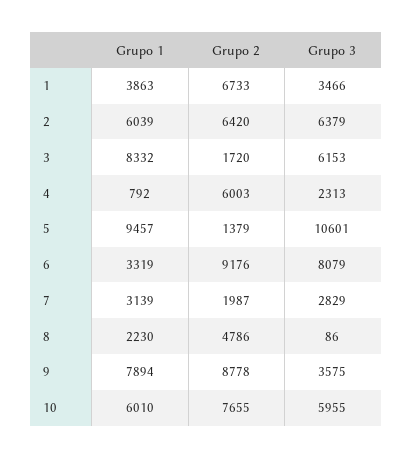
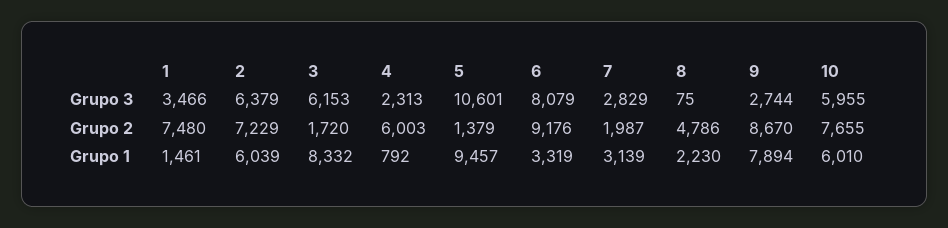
  {
    "Grupo 1": {
-     "1": 3863,
+     "1": 1461,
      "2": 6039,
      "3": 8332,
      "4": 792,
      "5": 9457,
      "6": 3319,
      "7": 3139,
      "8": 2230,
      "9": 7894,
      "10": 6010
    },
    "Grupo 2": {
-     "1": 6733,
+     "1": 7480,
-     "2": 6420,
+     "2": 7229,
      "3": 1720,
      "4": 6003,
      "5": 1379,
      "6": 9176,
      "7": 1987,
      "8": 4786,
-     "9": 8778,
+     "9": 8670,
      "10": 7655
    },
    "Grupo 3": {
      "1": 3466,
      "2": 6379,
      "3": 6153,
      "4": 2313,
      "5": 10601,
      "6": 8079,
      "7": 2829,
-     "8": 86,
+     "8": 75,
-     "9": 3575,
+     "9": 2744,
      "10": 5955
    }
  }

